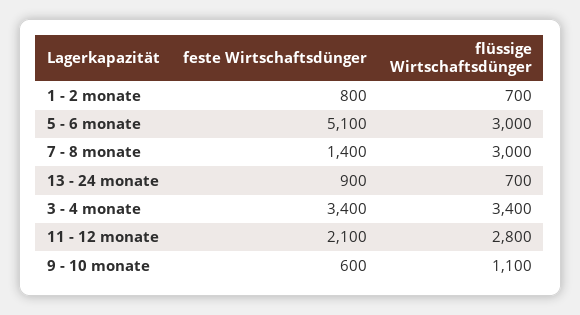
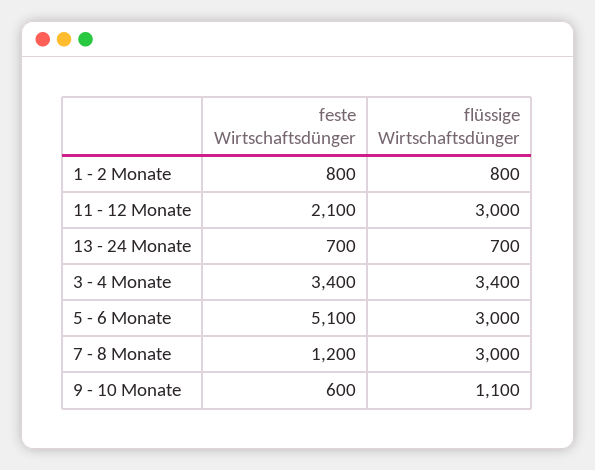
  {
    "feste Wirtschaftsdünger": {
      "1 - 2 monate": 800,
      "5 - 6 monate": 5100,
-     "7 - 8 monate": 1400,
+     "7 - 8 monate": 1200,
-     "13 - 24 monate": 900,
+     "13 - 24 monate": 700,
      "3 - 4 monate": 3400,
      "11 - 12 monate": 2100,
      "9 - 10 monate": 600
    },
    "flüssige Wirtschaftsdünger": {
-     "1 - 2 monate": 700,
+     "1 - 2 monate": 800,
      "5 - 6 monate": 3000,
      "7 - 8 monate": 3000,
      "13 - 24 monate": 700,
      "3 - 4 monate": 3400,
-     "11 - 12 monate": 2800,
+     "11 - 12 monate": 3000,
      "9 - 10 monate": 1100
    }
  }

